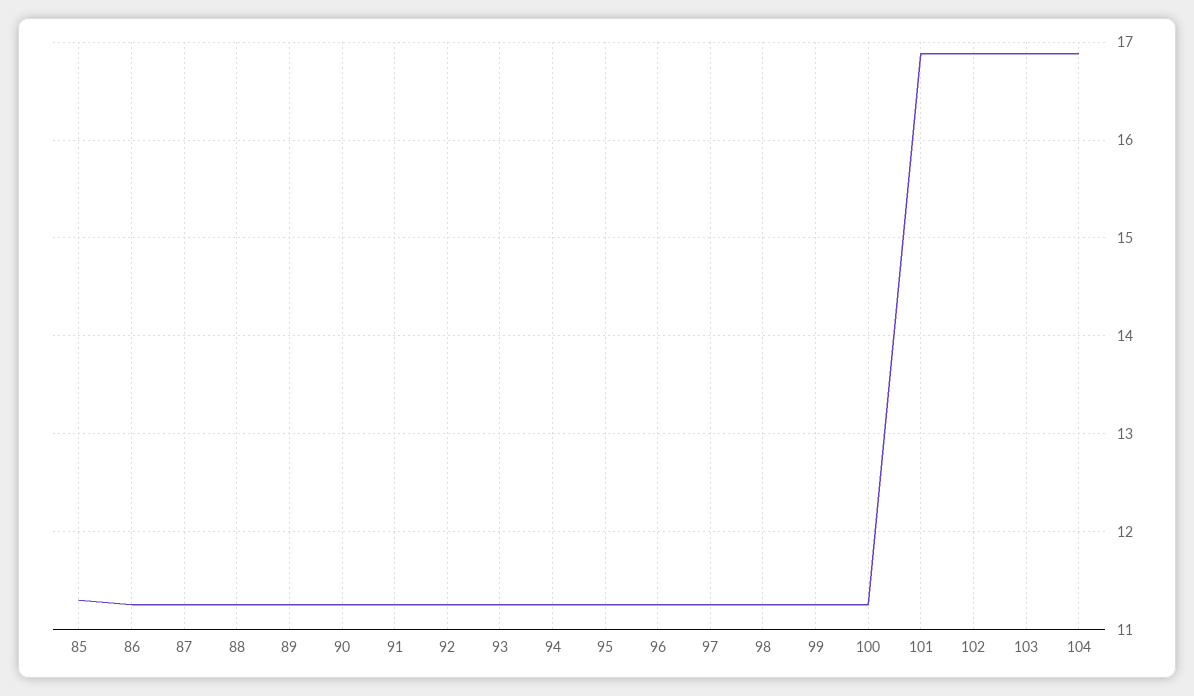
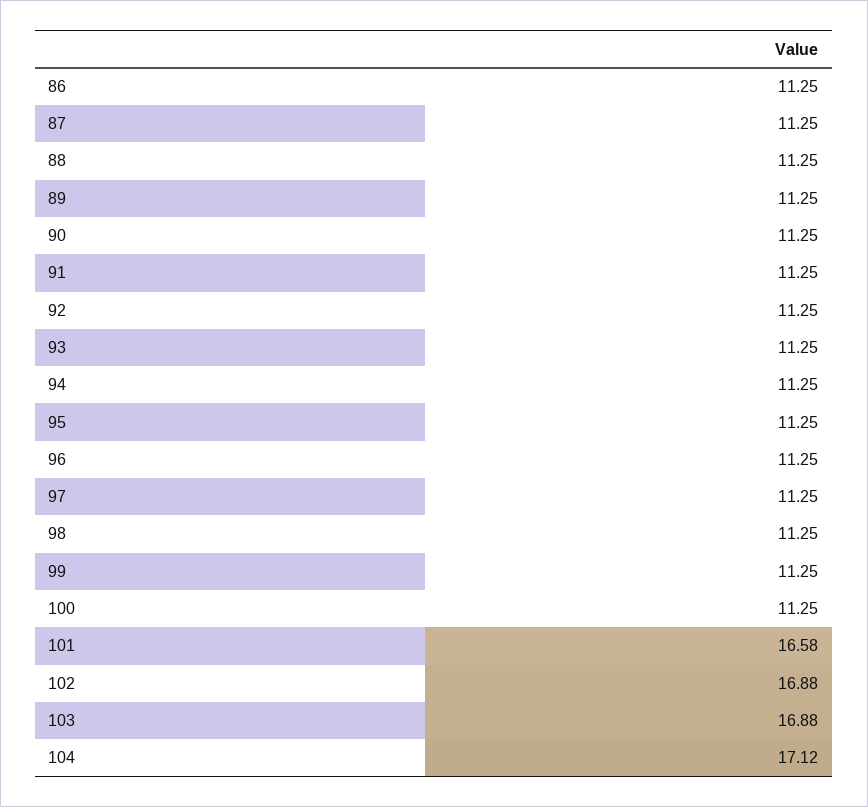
  {
-   "85": 11.3,
    "86": 11.25,
    "87": 11.25,
    "88": 11.25,
    "89": 11.25,
    "90": 11.25,
    "91": 11.25,
    "92": 11.25,
    "93": 11.25,
    "94": 11.25,
    "95": 11.25,
    "96": 11.25,
    "97": 11.25,
    "98": 11.25,
    "99": 11.25,
    "100": 11.25,
-   "101": 16.9,
+   "101": 16.58,
    "102": 16.88,
    "103": 16.88,
-   "104": 16.9
+   "104": 17.12
  }

